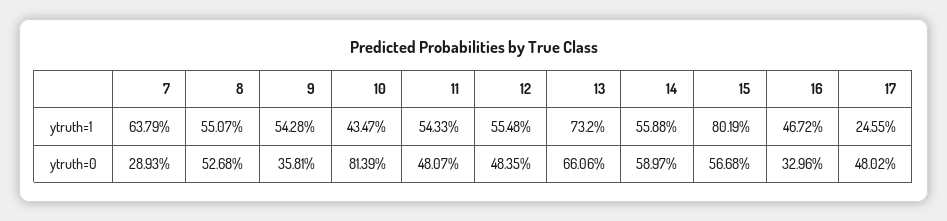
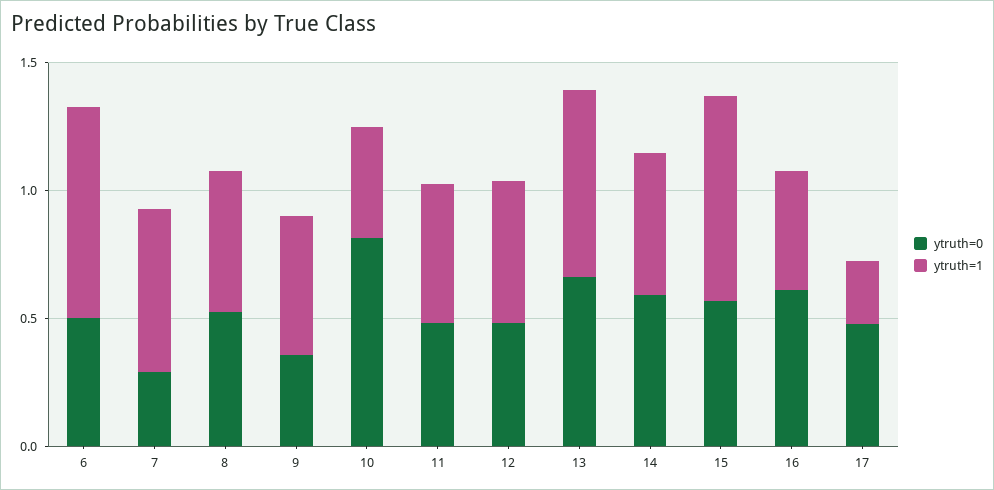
  {
    "ytruth=1": {
      "7": 0.6379,
      "8": 0.5507,
      "9": 0.5428,
      "10": 0.4347,
      "11": 0.5433,
      "12": 0.5548,
      "13": 0.732,
      "14": 0.5588,
      "15": 0.8019,
      "16": 0.4672,
-     "17": 0.2455
+     "17": 0.2455,
+     "6": 0.8
    },
    "ytruth=0": {
      "7": 0.2893,
      "8": 0.5268,
      "9": 0.3581,
      "10": 0.8139,
      "11": 0.4807,
      "12": 0.4835,
      "13": 0.6606,
      "14": 0.5897,
      "15": 0.5668,
-     "16": 0.3296,
+     "16": 0.6,
-     "17": 0.4802
+     "17": 0.4802,
+     "6": 0.5
    }
  }

